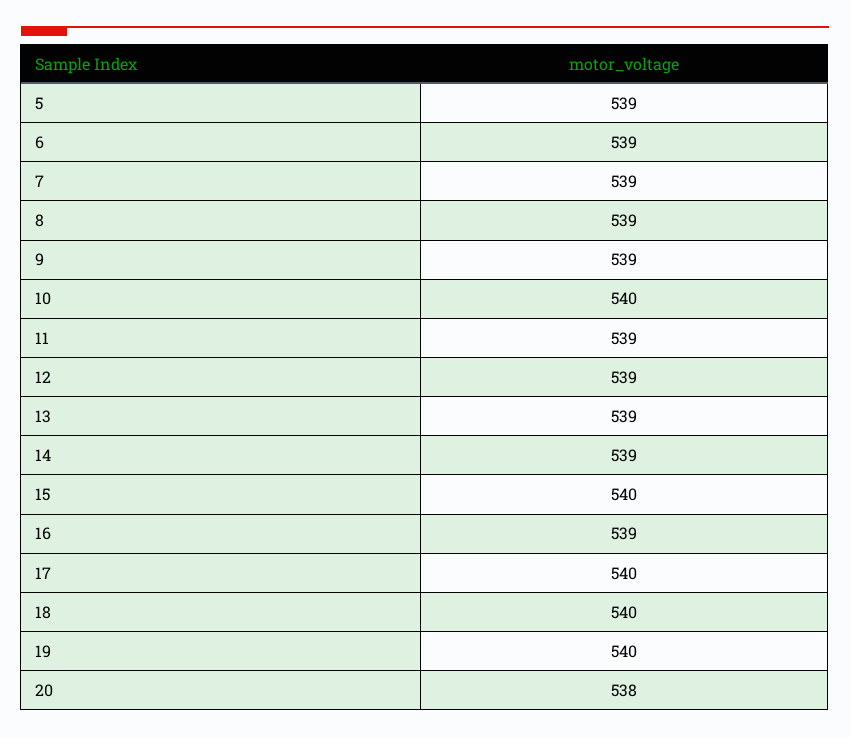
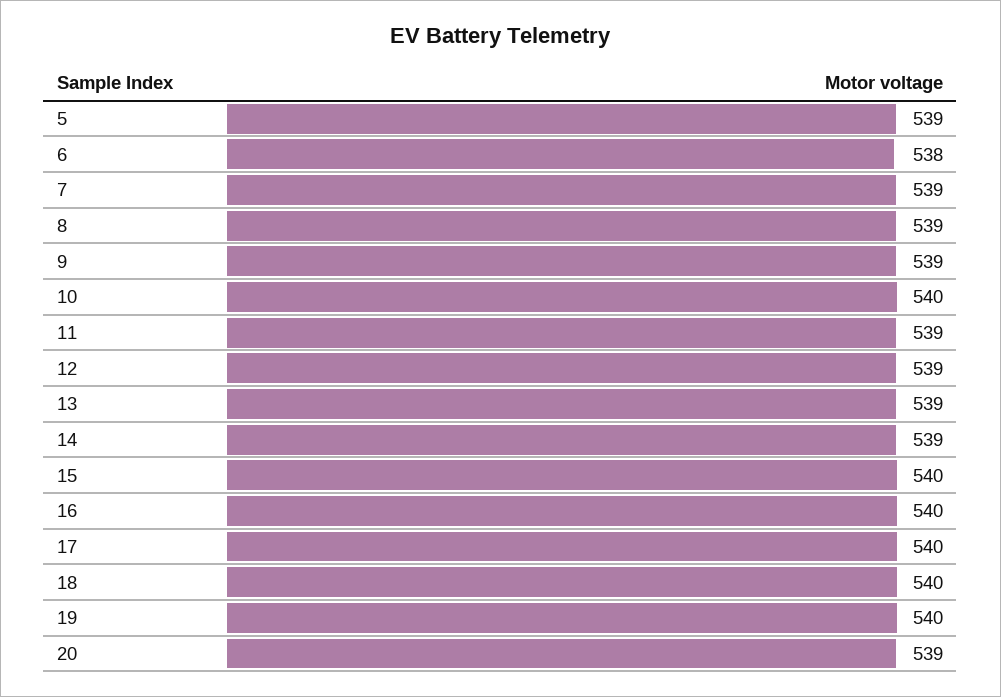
  {
    "5": 539,
-   "6": 539,
+   "6": 538,
    "7": 539,
    "8": 539,
    "9": 539,
    "10": 540,
    "11": 539,
    "12": 539,
    "13": 539,
    "14": 539,
    "15": 540,
-   "16": 539,
+   "16": 540,
    "17": 540,
    "18": 540,
    "19": 540,
-   "20": 538
+   "20": 539
  }

